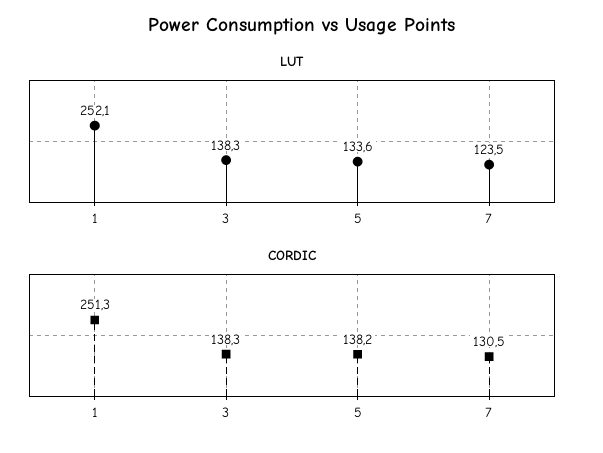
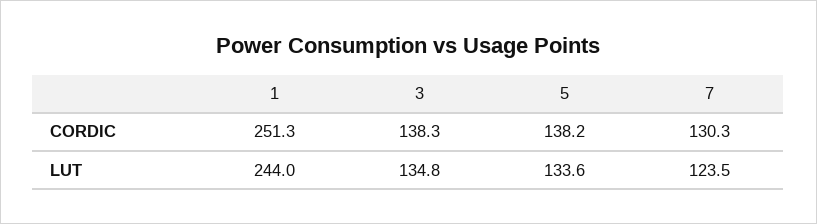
  {
    "LUT": {
-     "1": 252.1,
+     "1": 244,
-     "3": 138.3,
+     "3": 134.8,
      "5": 133.6,
      "7": 123.5
    },
    "CORDIC": {
      "1": 251.3,
      "3": 138.3,
      "5": 138.2,
-     "7": 130.5
+     "7": 130.3
    }
  }

